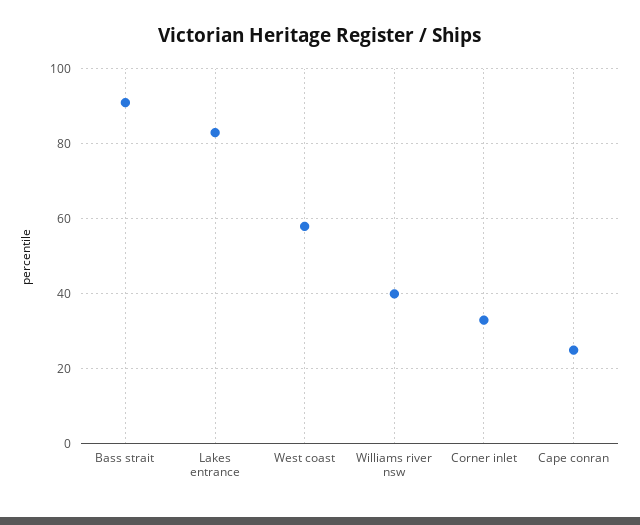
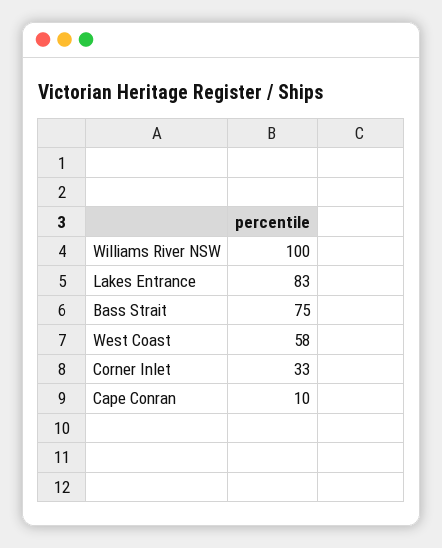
  {
-   "Bass strait": 90,
+   "Bass strait": 75,
    "Lakes entrance": 83,
    "West coast": 58,
-   "Williams river nsw": 40,
+   "Williams river nsw": 100,
    "Corner inlet": 33,
-   "Cape conran": 25
+   "Cape conran": 10
  }

